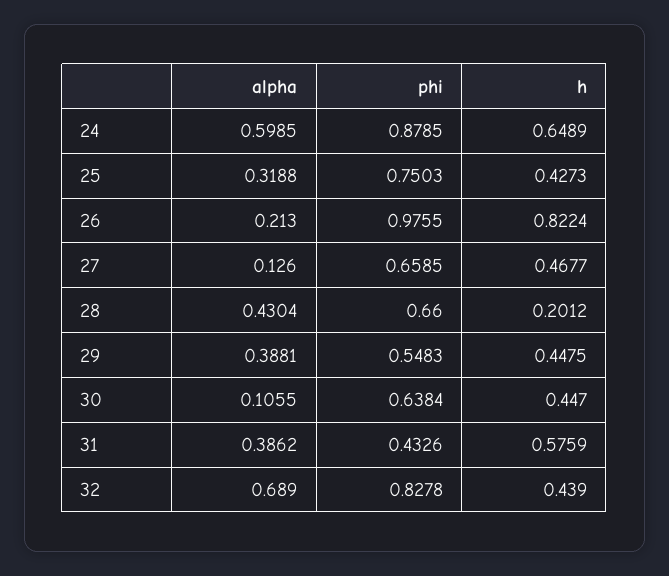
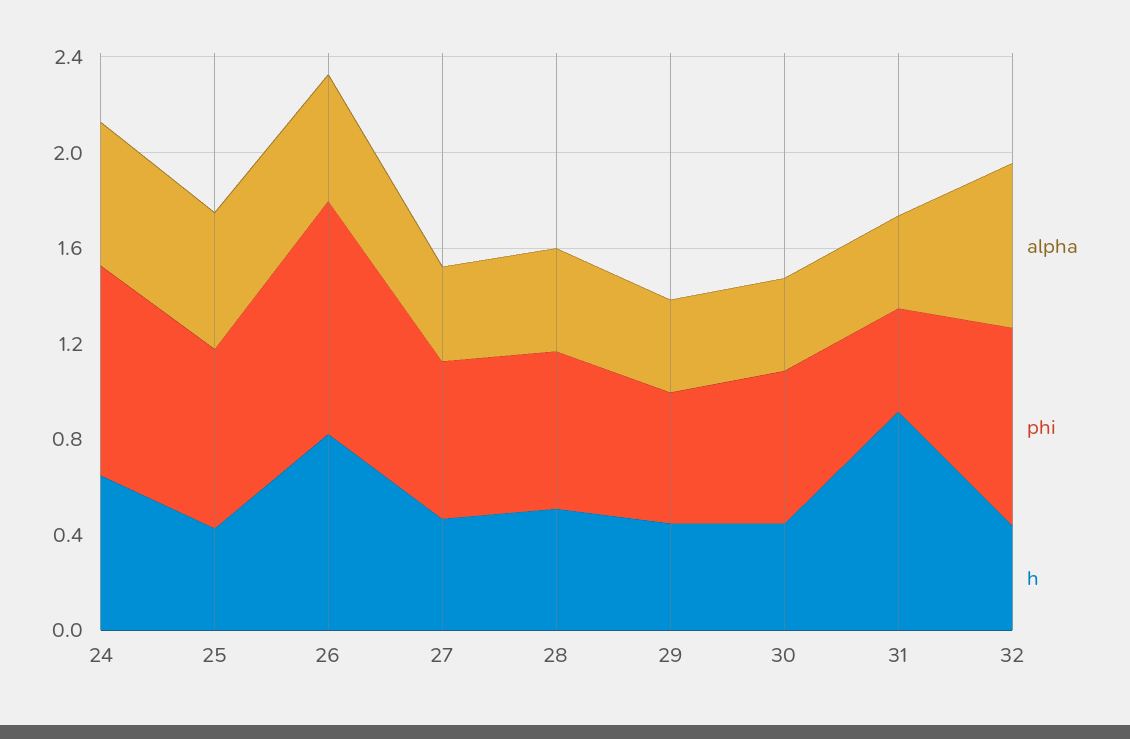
  {
    "alpha": {
      "24": 0.5985,
-     "25": 0.3188,
+     "25": 0.6,
-     "26": 0.213,
+     "26": 0.5,
-     "27": 0.126,
+     "27": 0.4,
      "28": 0.4304,
      "29": 0.3881,
-     "30": 0.1055,
+     "30": 0.4,
      "31": 0.3862,
      "32": 0.689
    },
    "phi": {
      "24": 0.8785,
      "25": 0.7503,
      "26": 0.9755,
      "27": 0.6585,
      "28": 0.66,
      "29": 0.5483,
      "30": 0.6384,
      "31": 0.4326,
      "32": 0.8278
    },
    "h": {
      "24": 0.6489,
      "25": 0.4273,
      "26": 0.8224,
      "27": 0.4677,
-     "28": 0.2012,
+     "28": 0.5,
      "29": 0.4475,
      "30": 0.447,
-     "31": 0.5759,
+     "31": 0.9,
      "32": 0.439
    }
  }

